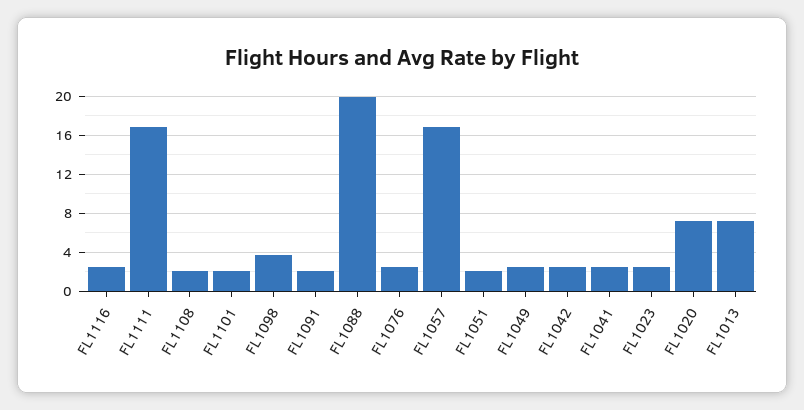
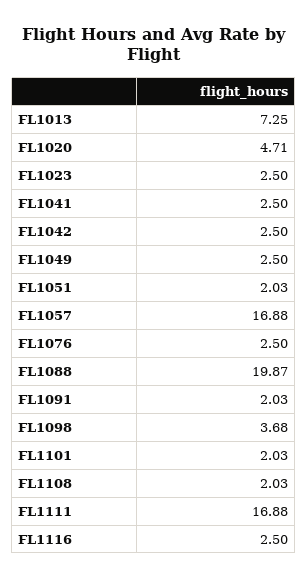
  {
    "FL1116": 2.5,
    "FL1111": 16.88,
    "FL1108": 2.03,
    "FL1101": 2.03,
    "FL1098": 3.68,
    "FL1091": 2.03,
    "FL1088": 19.87,
    "FL1076": 2.5,
    "FL1057": 16.88,
    "FL1051": 2.03,
    "FL1049": 2.5,
    "FL1042": 2.5,
    "FL1041": 2.5,
    "FL1023": 2.5,
-   "FL1020": 7,
+   "FL1020": 4.71,
    "FL1013": 7.25
  }

